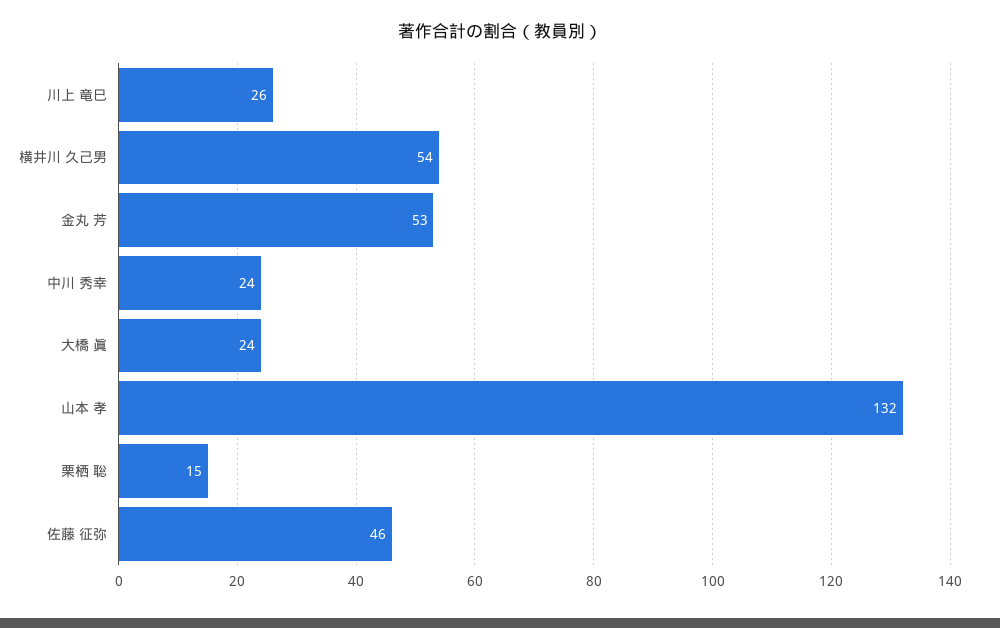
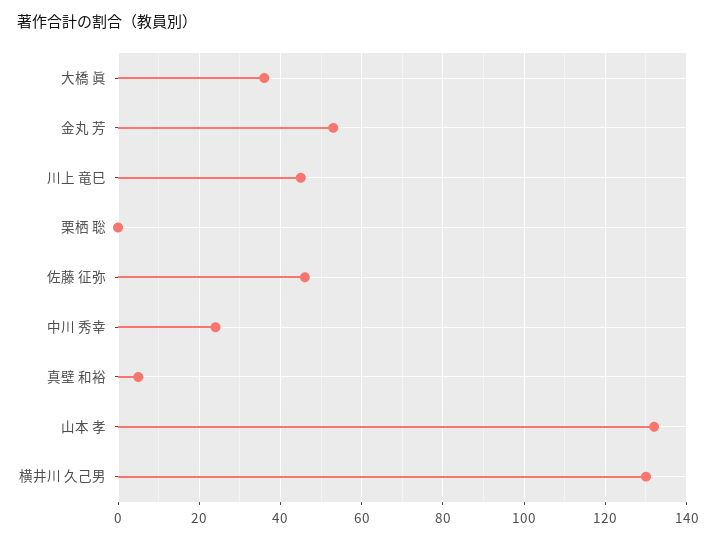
  {
-   "川上 竜巳": 26,
+   "川上 竜巳": 45,
-   "横井川 久己男": 54,
+   "横井川 久己男": 130,
    "金丸 芳": 53,
    "中川 秀幸": 24,
-   "大橋 眞": 24,
+   "大橋 眞": 35,
    "山本 孝": 132,
-   "栗栖 聡": 15,
+   "栗栖 聡": 0,
-   "佐藤 征弥": 46
+   "佐藤 征弥": 46,
+   "真壁 和裕": 5
  }

